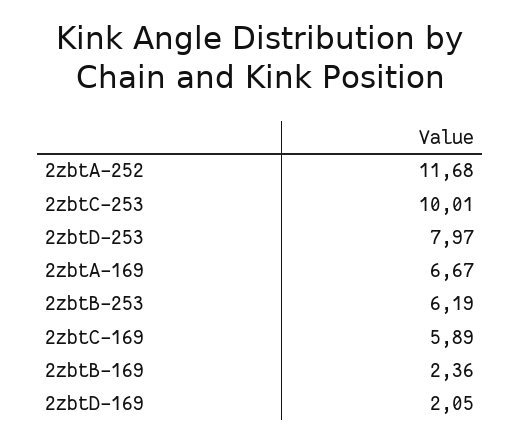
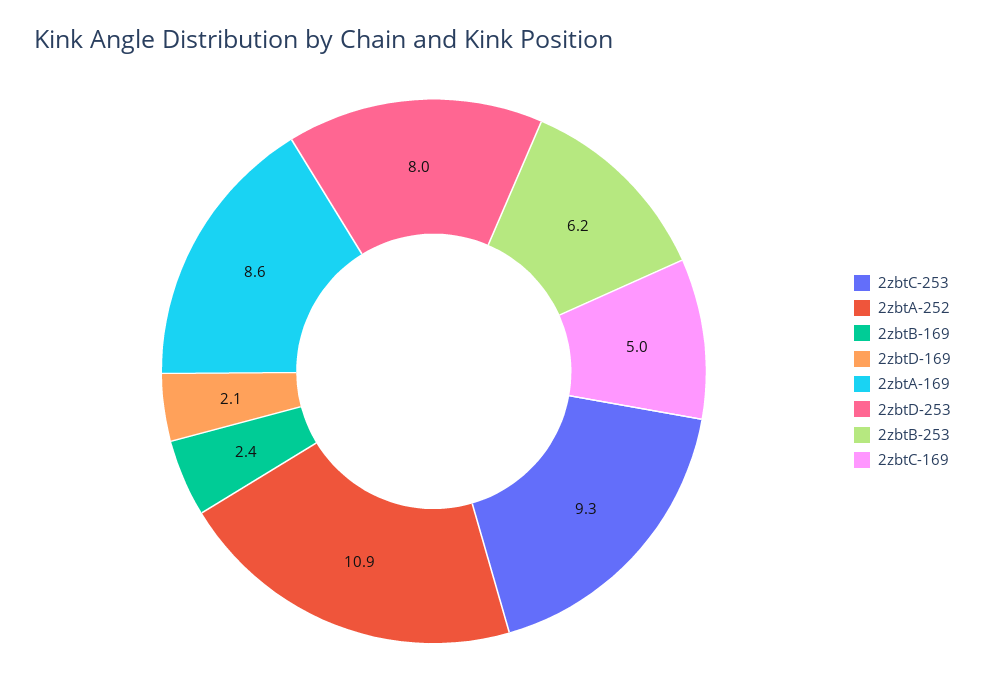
  {
-   "2zbtA-252": 11.68,
+   "2zbtA-252": 10.9,
-   "2zbtC-253": 10.01,
+   "2zbtC-253": 9.3,
    "2zbtD-253": 7.97,
-   "2zbtA-169": 6.67,
+   "2zbtA-169": 8.6,
    "2zbtB-253": 6.19,
-   "2zbtC-169": 5.89,
+   "2zbtC-169": 5,
    "2zbtB-169": 2.36,
    "2zbtD-169": 2.05
  }

